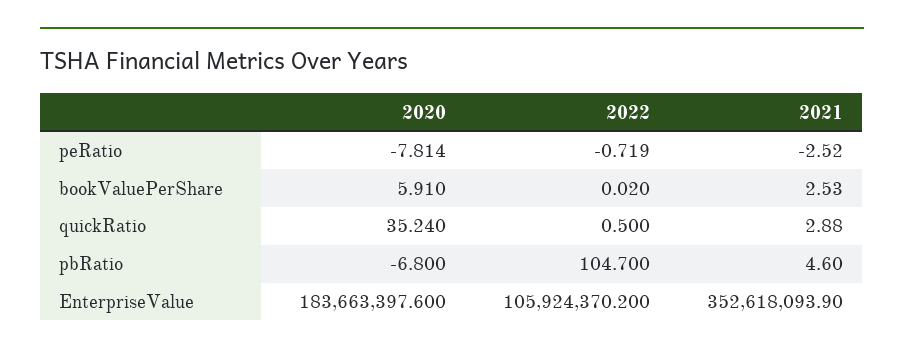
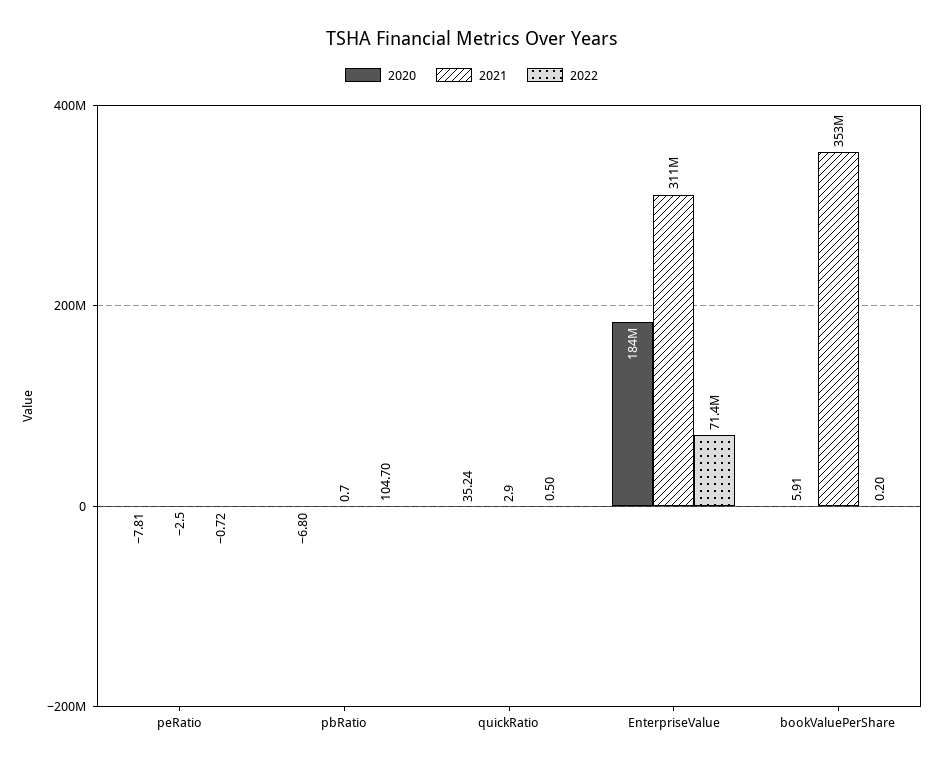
  {
    "2020": {
      "peRatio": -7.814,
      "bookValuePerShare": 5.91,
      "quickRatio": 35.24,
      "pbRatio": -6.8,
      "EnterpriseValue": 183663397.6
    },
    "2022": {
      "peRatio": -0.719,
-     "bookValuePerShare": 0.02,
+     "bookValuePerShare": 0.2,
      "quickRatio": 0.5,
      "pbRatio": 104.7,
-     "EnterpriseValue": 105924370.2
+     "EnterpriseValue": 71400000
    },
    "2021": {
      "peRatio": -2.52,
-     "bookValuePerShare": 2.53,
+     "bookValuePerShare": 353000000,
      "quickRatio": 2.88,
-     "pbRatio": 4.6,
+     "pbRatio": 0.7,
-     "EnterpriseValue": 352618093.9
+     "EnterpriseValue": 311000000
    }
  }

